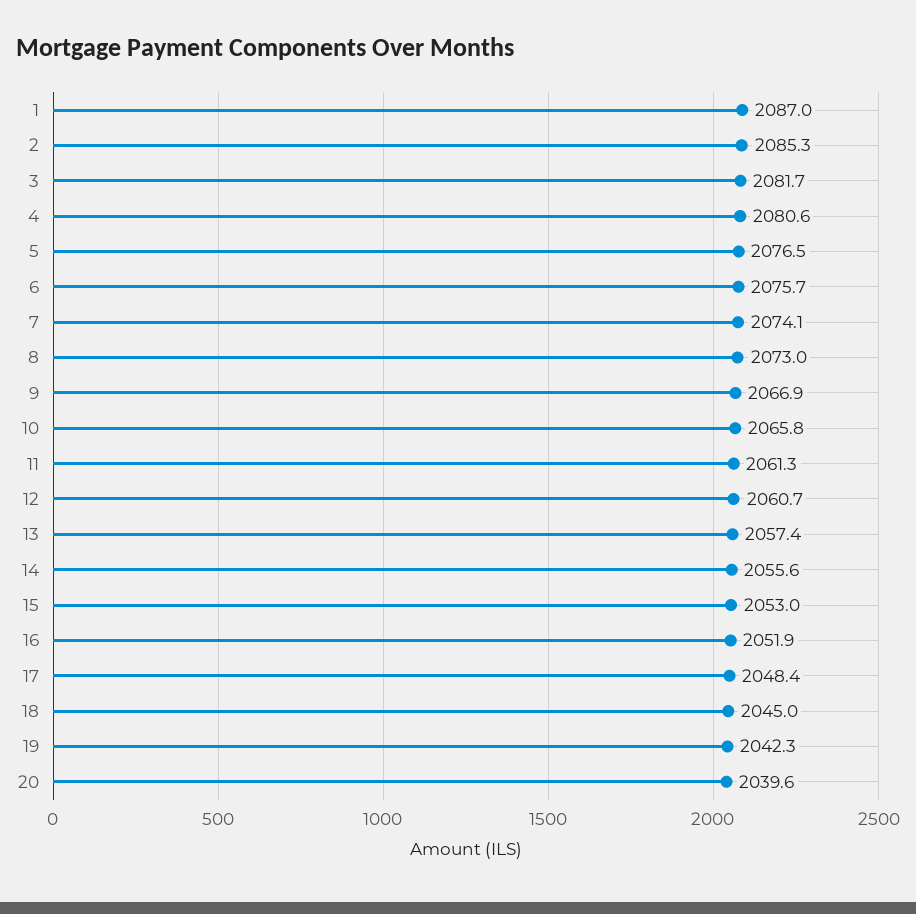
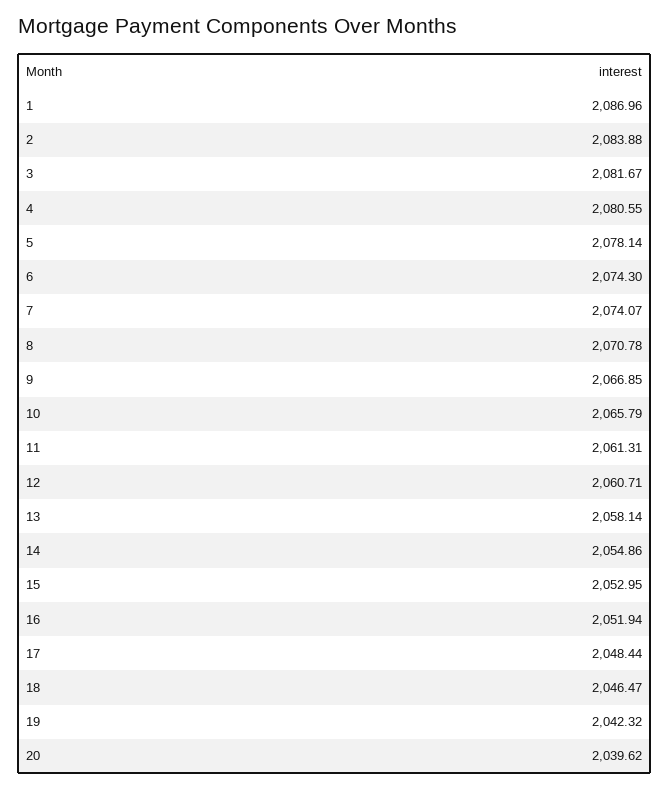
  {
    "1": 2086.96,
-   "2": 2085.3,
+   "2": 2083.88,
    "3": 2081.67,
    "4": 2080.55,
-   "5": 2076.5,
+   "5": 2078.14,
-   "6": 2075.7,
+   "6": 2074.3,
    "7": 2074.07,
-   "8": 2073,
+   "8": 2070.78,
    "9": 2066.85,
    "10": 2065.79,
    "11": 2061.31,
    "12": 2060.71,
-   "13": 2057.4,
+   "13": 2058.14,
-   "14": 2055.6,
+   "14": 2054.86,
    "15": 2052.95,
    "16": 2051.94,
    "17": 2048.44,
-   "18": 2045,
+   "18": 2046.47,
    "19": 2042.32,
    "20": 2039.62
  }

